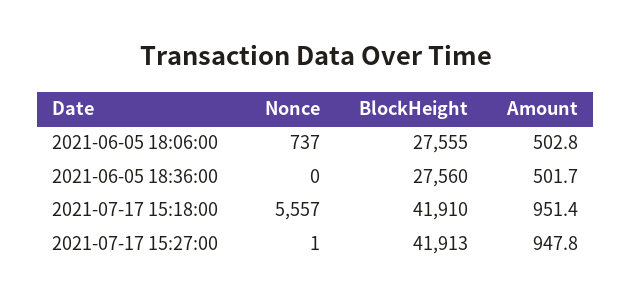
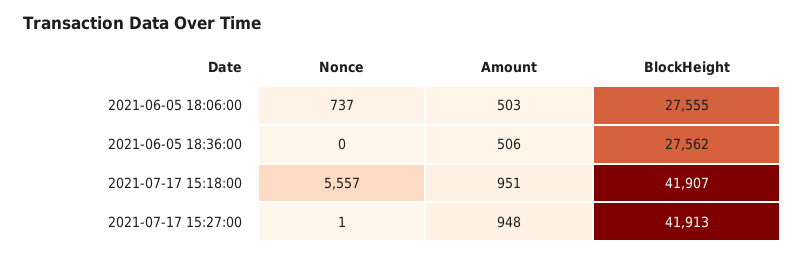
  {
    "Nonce": {
      "2021-06-05 18:06:00": 737,
      "2021-06-05 18:36:00": 0,
      "2021-07-17 15:18:00": 5557,
      "2021-07-17 15:27:00": 1
    },
    "BlockHeight": {
      "2021-06-05 18:06:00": 27555,
-     "2021-06-05 18:36:00": 27560,
+     "2021-06-05 18:36:00": 27562,
-     "2021-07-17 15:18:00": 41910,
+     "2021-07-17 15:18:00": 41907,
      "2021-07-17 15:27:00": 41913
    },
    "Amount": {
      "2021-06-05 18:06:00": 502.8,
-     "2021-06-05 18:36:00": 501.7,
+     "2021-06-05 18:36:00": 506,
      "2021-07-17 15:18:00": 951.4,
      "2021-07-17 15:27:00": 947.8
    }
  }

